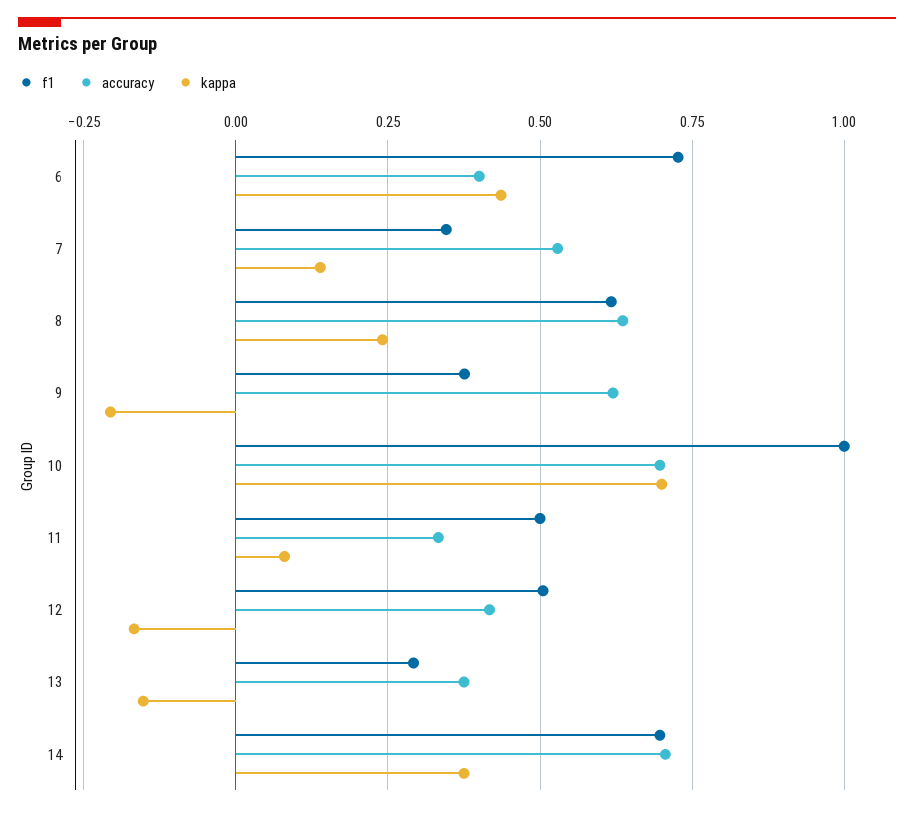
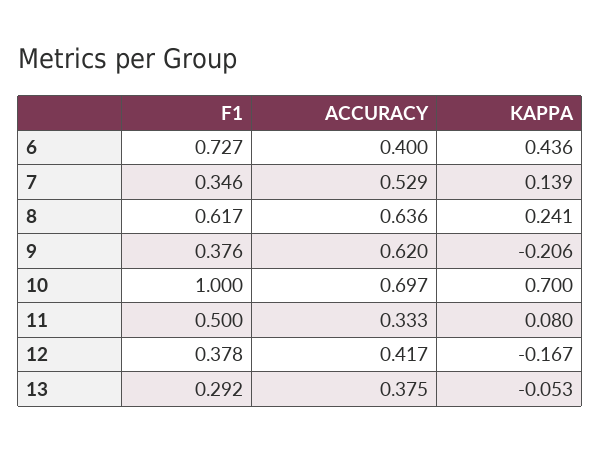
  {
    "f1": {
      "6": 0.727,
      "7": 0.346,
      "8": 0.617,
      "9": 0.376,
      "10": 1,
      "11": 0.5,
-     "12": 0.5,
+     "12": 0.378,
-     "13": 0.292,
+     "13": 0.292
-     "14": 0.7
    },
    "accuracy": {
      "6": 0.4,
      "7": 0.529,
      "8": 0.636,
      "9": 0.62,
      "10": 0.697,
      "11": 0.333,
      "12": 0.417,
-     "13": 0.375,
+     "13": 0.375
-     "14": 0.7
    },
    "kappa": {
      "6": 0.436,
      "7": 0.139,
      "8": 0.241,
      "9": -0.206,
      "10": 0.7,
      "11": 0.08,
      "12": -0.167,
-     "13": -0.15,
+     "13": -0.053
-     "14": 0.375
    }
  }

